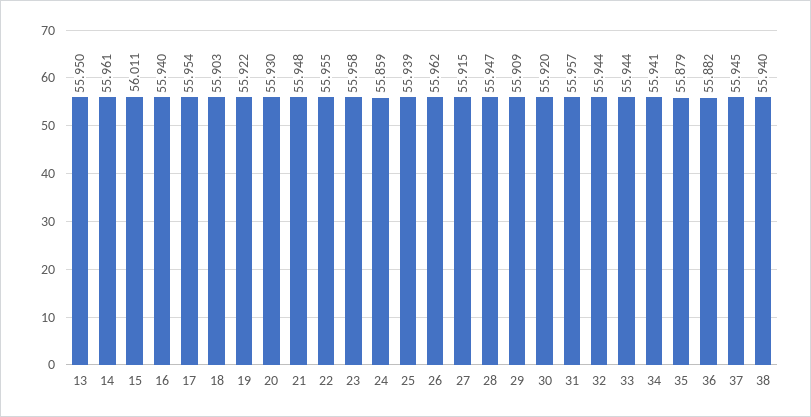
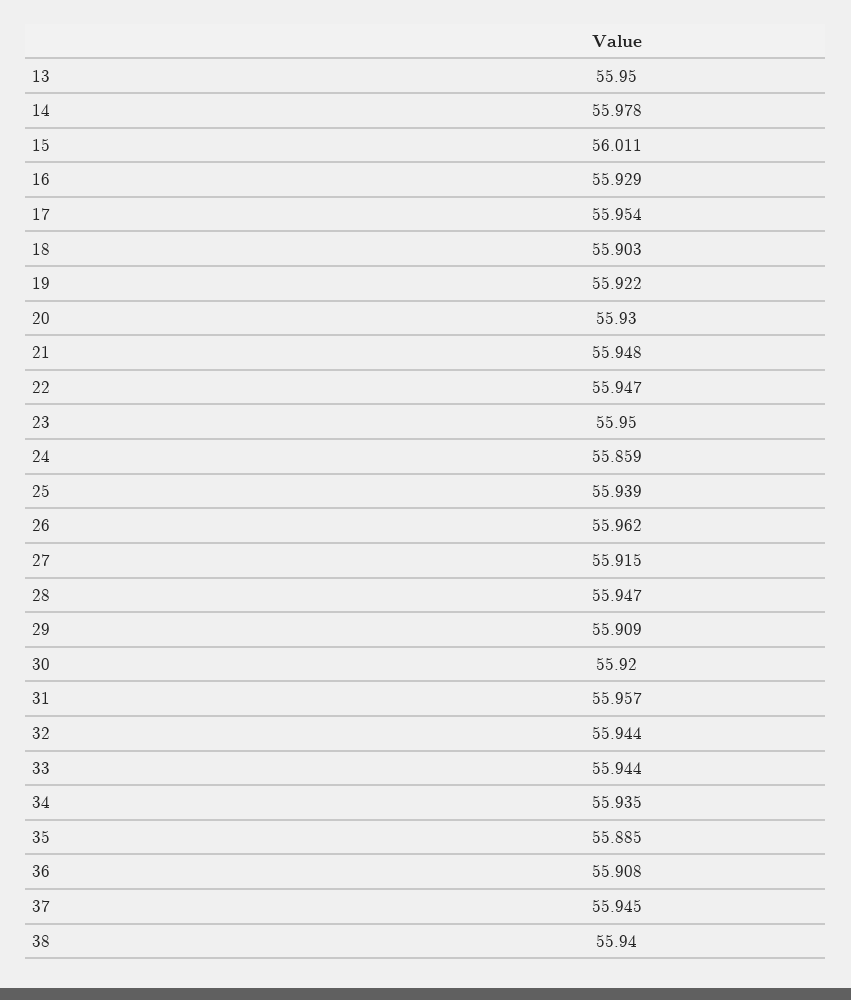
  {
    "13": 55.95,
-   "14": 55.961,
+   "14": 55.978,
    "15": 56.011,
-   "16": 55.94,
+   "16": 55.929,
    "17": 55.954,
    "18": 55.903,
    "19": 55.922,
    "20": 55.93,
    "21": 55.948,
-   "22": 55.955,
+   "22": 55.947,
-   "23": 55.958,
+   "23": 55.95,
    "24": 55.859,
    "25": 55.939,
    "26": 55.962,
    "27": 55.915,
    "28": 55.947,
    "29": 55.909,
    "30": 55.92,
    "31": 55.957,
    "32": 55.944,
    "33": 55.944,
-   "34": 55.941,
+   "34": 55.935,
-   "35": 55.879,
+   "35": 55.885,
-   "36": 55.882,
+   "36": 55.908,
    "37": 55.945,
    "38": 55.94
  }

